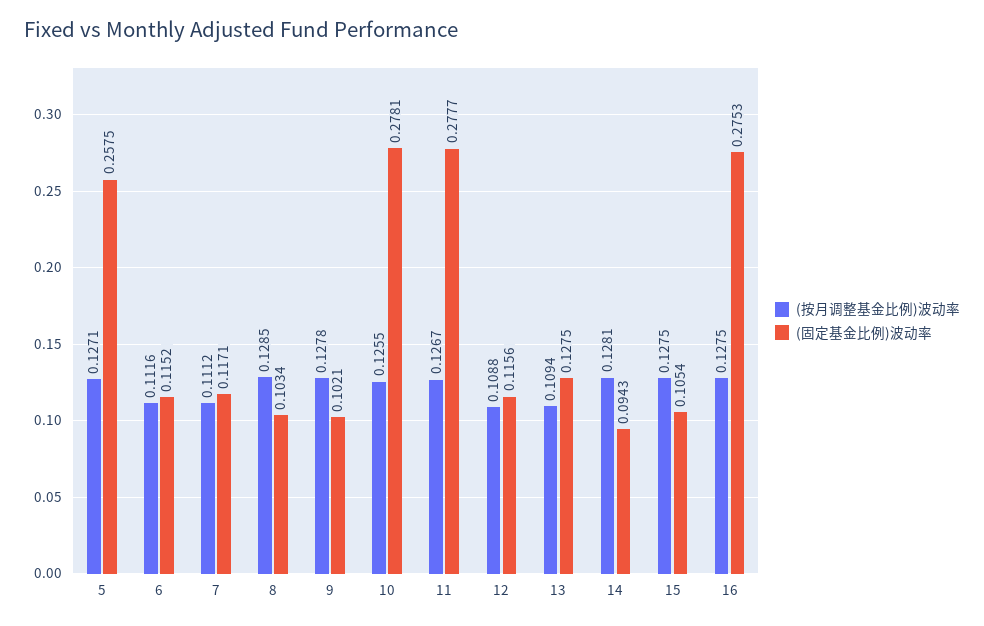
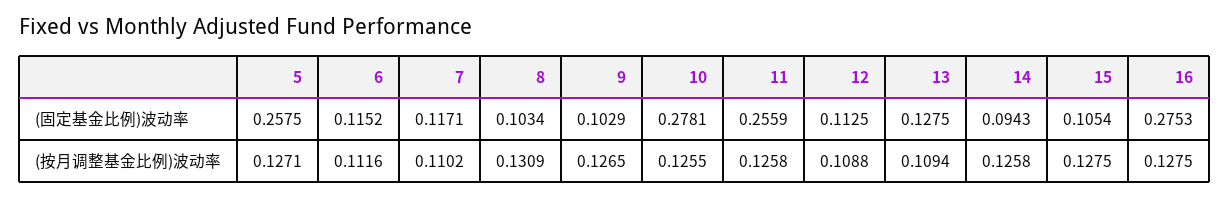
  {
    "(按月调整基金比例)波动率": {
      "5": 0.1271,
      "6": 0.1116,
-     "7": 0.1112,
+     "7": 0.1102,
-     "8": 0.1285,
+     "8": 0.1309,
-     "9": 0.1278,
+     "9": 0.1265,
      "10": 0.1255,
-     "11": 0.1267,
+     "11": 0.1258,
      "12": 0.1088,
      "13": 0.1094,
-     "14": 0.1281,
+     "14": 0.1258,
      "15": 0.1275,
      "16": 0.1275
    },
    "(固定基金比例)波动率": {
      "5": 0.2575,
      "6": 0.1152,
      "7": 0.1171,
      "8": 0.1034,
-     "9": 0.1021,
+     "9": 0.1029,
      "10": 0.2781,
-     "11": 0.2777,
+     "11": 0.2559,
-     "12": 0.1156,
+     "12": 0.1125,
      "13": 0.1275,
      "14": 0.0943,
      "15": 0.1054,
      "16": 0.2753
    }
  }

